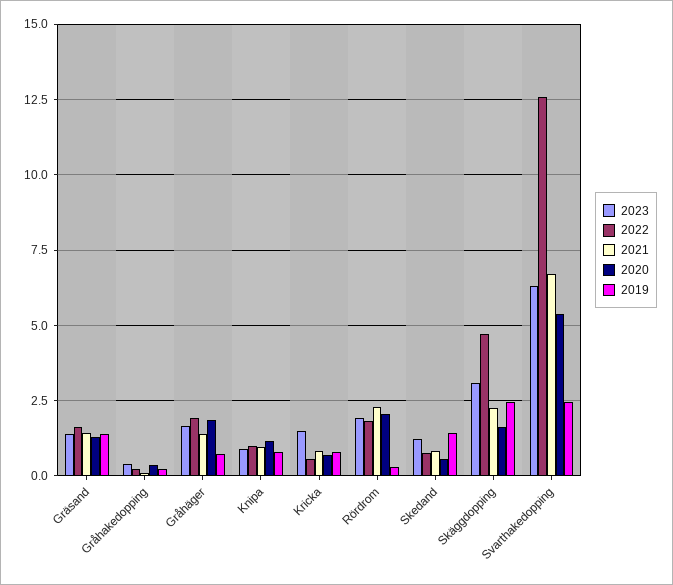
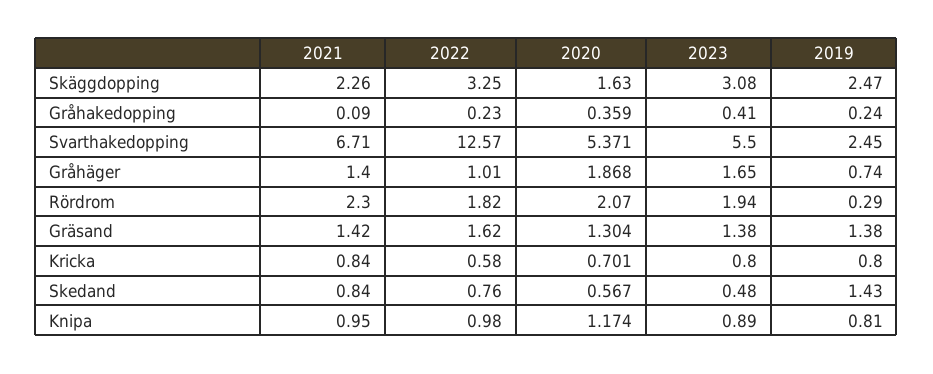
  {
    "2023": {
      "Gräsand": 1.38,
      "Gråhakedopping": 0.41,
      "Gråhäger": 1.65,
      "Knipa": 0.89,
-     "Kricka": 1.5,
+     "Kricka": 0.8,
      "Rördrom": 1.94,
-     "Skedand": 1.25,
+     "Skedand": 0.48,
      "Skäggdopping": 3.08,
-     "Svarthakedopping": 6.25
+     "Svarthakedopping": 5.5
    },
    "2022": {
      "Gräsand": 1.62,
      "Gråhakedopping": 0.23,
-     "Gråhäger": 2,
+     "Gråhäger": 1.01,
      "Knipa": 0.98,
      "Kricka": 0.58,
      "Rördrom": 1.82,
      "Skedand": 0.76,
-     "Skäggdopping": 4.75,
+     "Skäggdopping": 3.25,
      "Svarthakedopping": 12.57
    },
    "2021": {
      "Gräsand": 1.42,
      "Gråhakedopping": 0.09,
      "Gråhäger": 1.4,
      "Knipa": 0.95,
      "Kricka": 0.84,
      "Rördrom": 2.3,
      "Skedand": 0.84,
      "Skäggdopping": 2.26,
      "Svarthakedopping": 6.71
    },
    "2020": {
      "Gräsand": 1.304,
      "Gråhakedopping": 0.359,
      "Gråhäger": 1.868,
      "Knipa": 1.174,
      "Kricka": 0.701,
      "Rördrom": 2.07,
      "Skedand": 0.567,
      "Skäggdopping": 1.63,
      "Svarthakedopping": 5.371
    },
    "2019": {
      "Gräsand": 1.38,
      "Gråhakedopping": 0.24,
      "Gråhäger": 0.74,
      "Knipa": 0.81,
      "Kricka": 0.8,
      "Rördrom": 0.29,
      "Skedand": 1.43,
      "Skäggdopping": 2.47,
      "Svarthakedopping": 2.45
    }
  }

